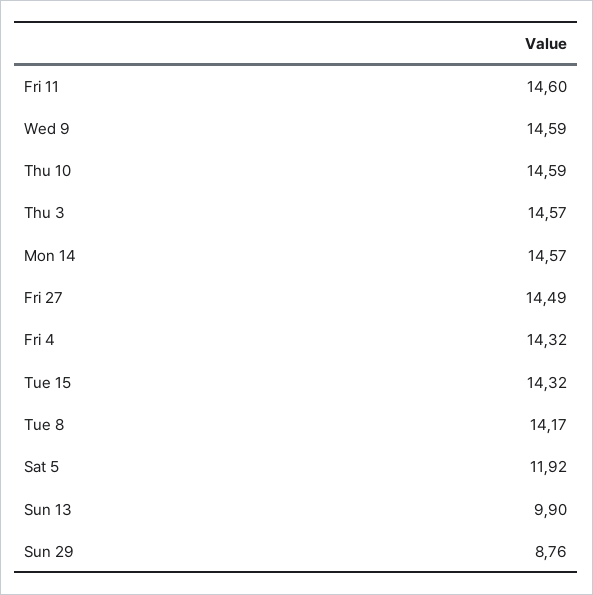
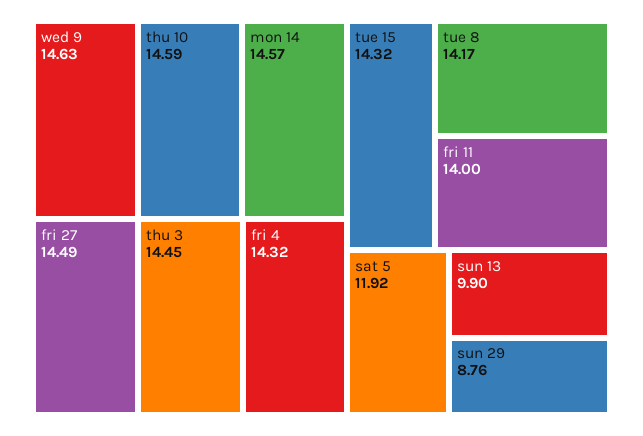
  {
-   "Fri 11": 14.6,
+   "Fri 11": 14,
-   "Wed 9": 14.59,
+   "Wed 9": 14.63,
    "Thu 10": 14.59,
-   "Thu 3": 14.57,
+   "Thu 3": 14.45,
    "Mon 14": 14.57,
    "Fri 27": 14.49,
    "Fri 4": 14.32,
    "Tue 15": 14.32,
    "Tue 8": 14.17,
    "Sat 5": 11.92,
    "Sun 13": 9.9,
    "Sun 29": 8.76
  }

